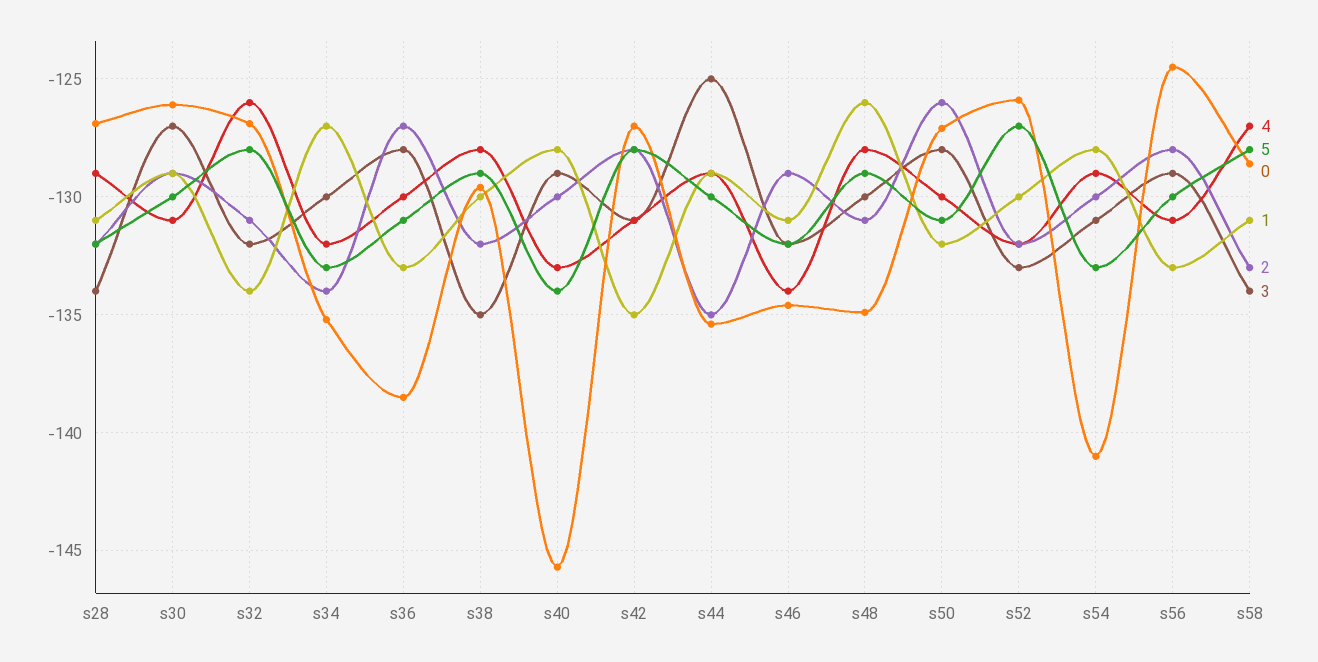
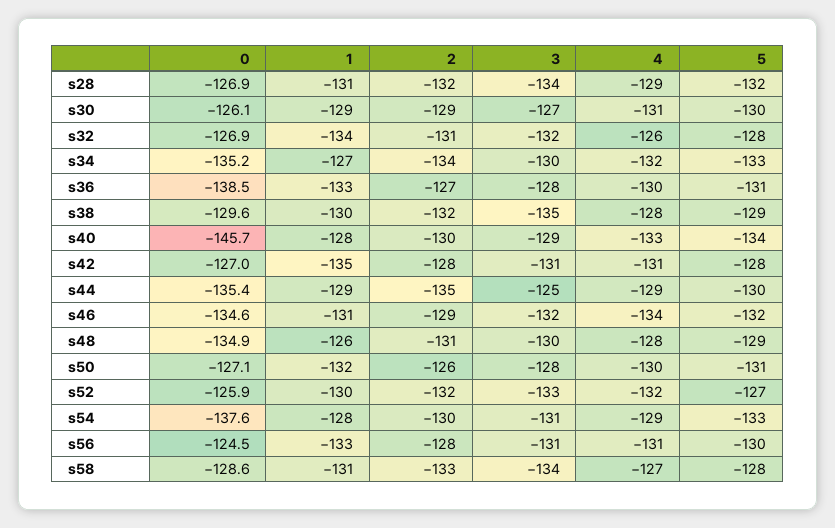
  {
    "4": {
      "s28": -129,
      "s30": -131,
      "s32": -126,
      "s34": -132,
      "s36": -130,
      "s38": -128,
      "s40": -133,
      "s42": -131,
      "s44": -129,
      "s46": -134,
      "s48": -128,
      "s50": -130,
      "s52": -132,
      "s54": -129,
      "s56": -131,
      "s58": -127
    },
    "5": {
      "s28": -132,
      "s30": -130,
      "s32": -128,
      "s34": -133,
      "s36": -131,
      "s38": -129,
      "s40": -134,
      "s42": -128,
      "s44": -130,
      "s46": -132,
      "s48": -129,
      "s50": -131,
      "s52": -127,
      "s54": -133,
      "s56": -130,
      "s58": -128
    },
    "0": {
      "s28": -126.9,
      "s30": -126.1,
      "s32": -126.9,
      "s34": -135.2,
      "s36": -138.5,
      "s38": -129.6,
      "s40": -145.7,
      "s42": -127,
      "s44": -135.4,
      "s46": -134.6,
      "s48": -134.9,
      "s50": -127.1,
      "s52": -125.9,
-     "s54": -141,
+     "s54": -137.6,
      "s56": -124.5,
      "s58": -128.6
    },
    "1": {
      "s28": -131,
      "s30": -129,
      "s32": -134,
      "s34": -127,
      "s36": -133,
      "s38": -130,
      "s40": -128,
      "s42": -135,
      "s44": -129,
      "s46": -131,
      "s48": -126,
      "s50": -132,
      "s52": -130,
      "s54": -128,
      "s56": -133,
      "s58": -131
    },
    "2": {
      "s28": -132,
      "s30": -129,
      "s32": -131,
      "s34": -134,
      "s36": -127,
      "s38": -132,
      "s40": -130,
      "s42": -128,
      "s44": -135,
      "s46": -129,
      "s48": -131,
      "s50": -126,
      "s52": -132,
      "s54": -130,
      "s56": -128,
      "s58": -133
    },
    "3": {
      "s28": -134,
      "s30": -127,
      "s32": -132,
      "s34": -130,
      "s36": -128,
      "s38": -135,
      "s40": -129,
      "s42": -131,
      "s44": -125,
      "s46": -132,
      "s48": -130,
      "s50": -128,
      "s52": -133,
      "s54": -131,
-     "s56": -129,
+     "s56": -131,
      "s58": -134
    }
  }

